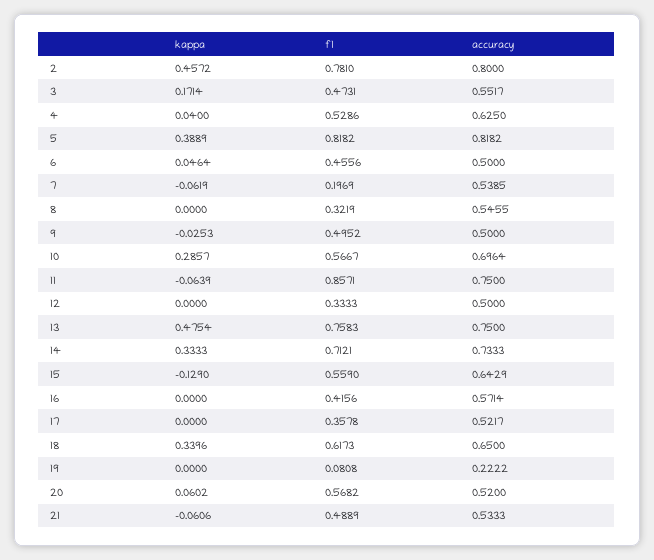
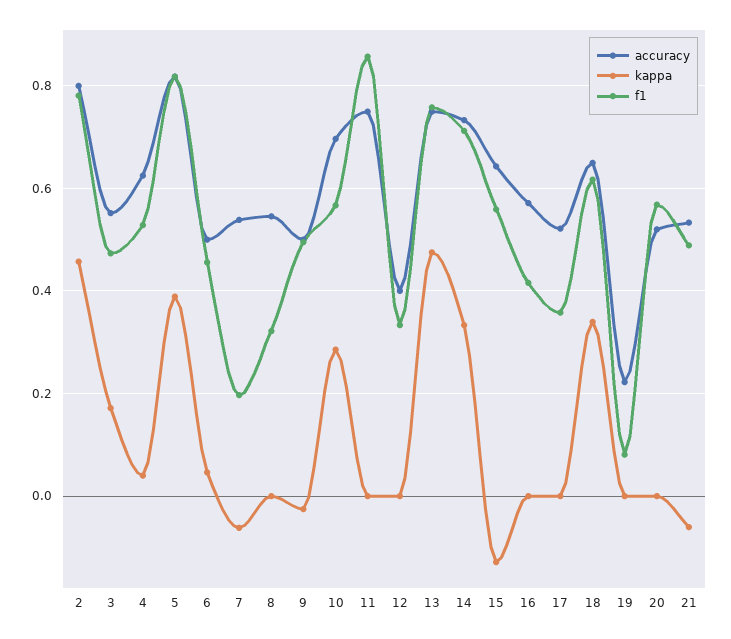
  {
    "kappa": {
      "2": 0.4572,
      "3": 0.1714,
      "4": 0.04,
      "5": 0.3889,
      "6": 0.0464,
      "7": -0.0619,
      "8": 0,
      "9": -0.0253,
      "10": 0.2857,
-     "11": -0.0639,
+     "11": 0,
      "12": 0,
      "13": 0.4754,
      "14": 0.3333,
      "15": -0.129,
      "16": 0,
      "17": 0,
      "18": 0.3396,
      "19": 0,
-     "20": 0.0602,
+     "20": 0,
      "21": -0.0606
    },
    "f1": {
      "2": 0.781,
      "3": 0.4731,
      "4": 0.5286,
      "5": 0.8182,
      "6": 0.4556,
      "7": 0.1969,
      "8": 0.3219,
      "9": 0.4952,
      "10": 0.5667,
      "11": 0.8571,
      "12": 0.3333,
      "13": 0.7583,
      "14": 0.7121,
      "15": 0.559,
      "16": 0.4156,
      "17": 0.3578,
      "18": 0.6173,
      "19": 0.0808,
      "20": 0.5682,
      "21": 0.4889
    },
    "accuracy": {
      "2": 0.8,
      "3": 0.5517,
      "4": 0.625,
      "5": 0.8182,
      "6": 0.5,
      "7": 0.5385,
      "8": 0.5455,
      "9": 0.5,
      "10": 0.6964,
      "11": 0.75,
-     "12": 0.5,
+     "12": 0.4,
      "13": 0.75,
      "14": 0.7333,
      "15": 0.6429,
      "16": 0.5714,
      "17": 0.5217,
      "18": 0.65,
      "19": 0.2222,
      "20": 0.52,
      "21": 0.5333
    }
  }

